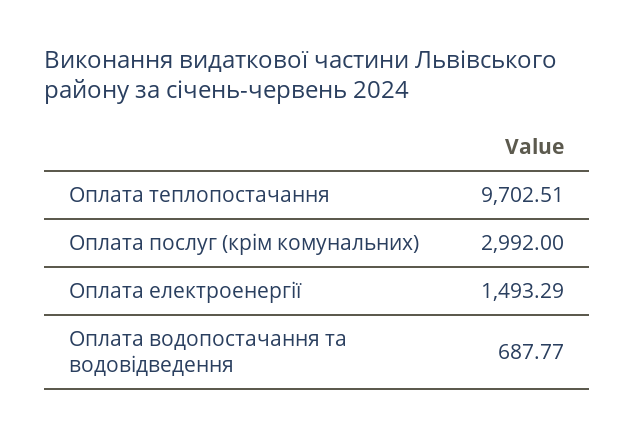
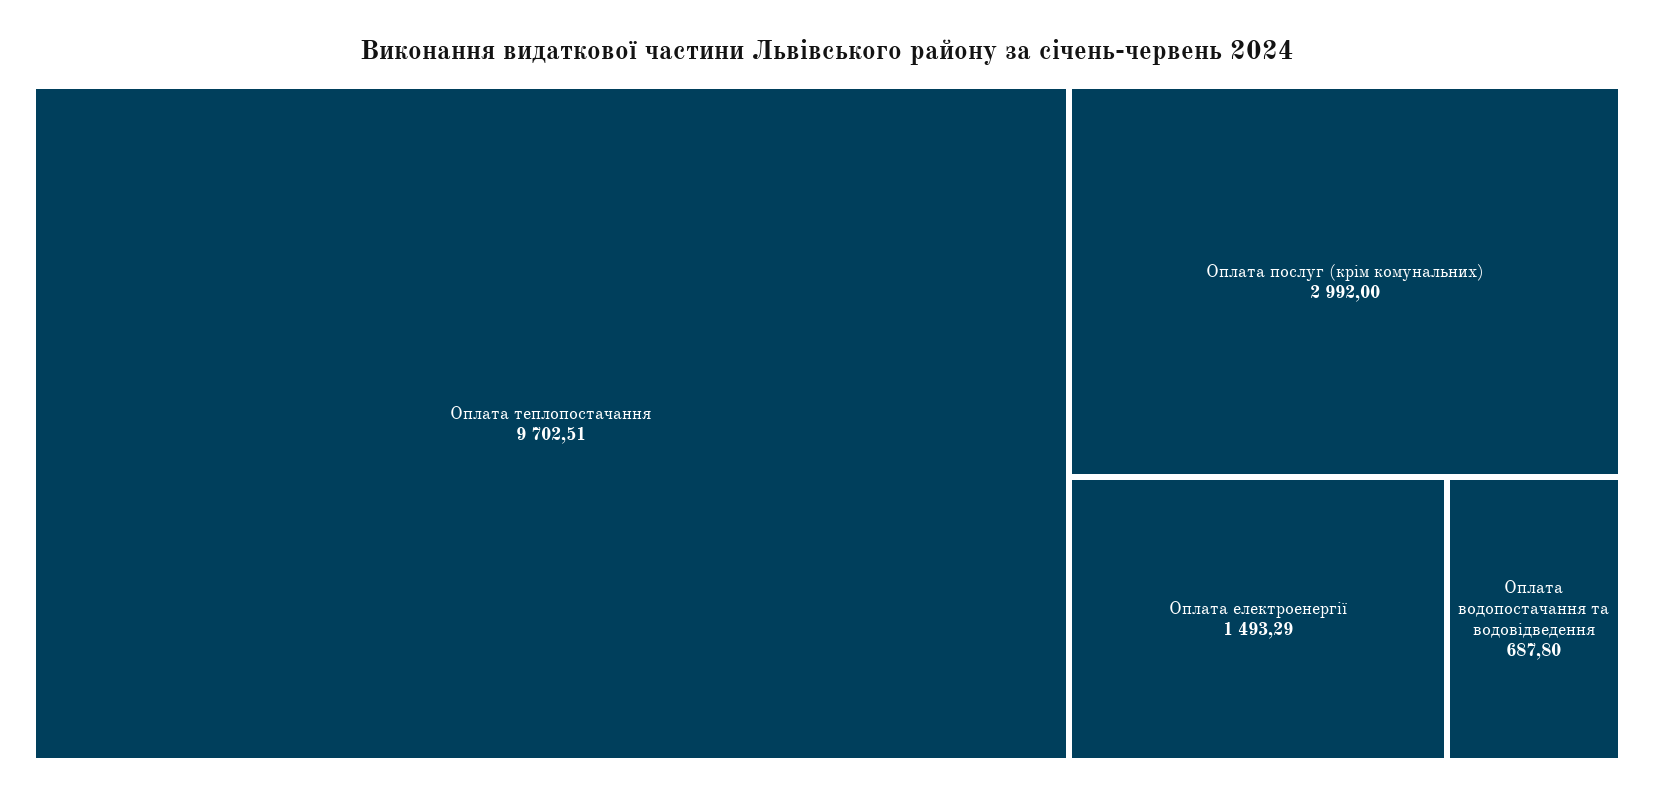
  {
    "Оплата теплопостачання": 9702.51,
    "Оплата послуг (крім комунальних)": 2992,
    "Оплата електроенергії": 1493.29,
-   "Оплата водопостачання та водовідведення": 687.77
+   "Оплата водопостачання та водовідведення": 687.8
  }

